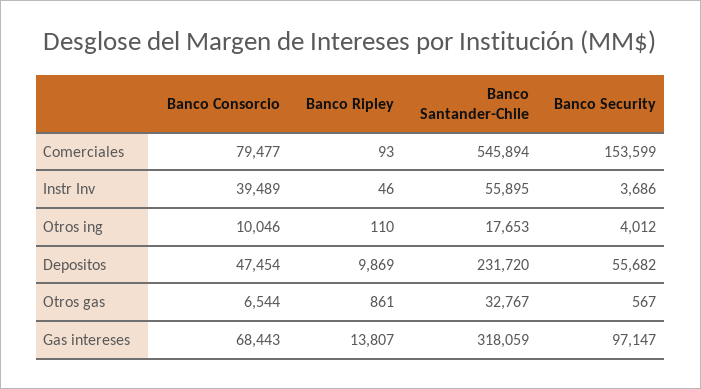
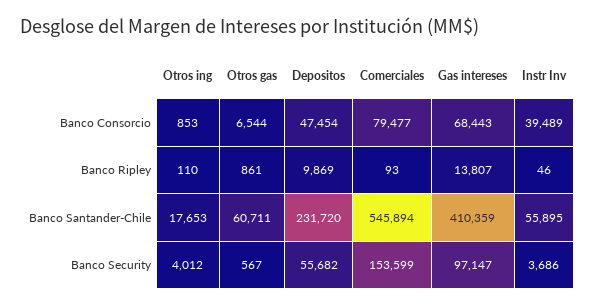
  {
    "Banco Consorcio": {
      "Comerciales": 79477,
      "Instr Inv": 39489,
-     "Otros ing": 10046,
+     "Otros ing": 853,
      "Depositos": 47454,
      "Otros gas": 6544,
      "Gas intereses": 68443
    },
    "Banco Ripley": {
      "Comerciales": 93,
      "Instr Inv": 46,
      "Otros ing": 110,
      "Depositos": 9869,
      "Otros gas": 861,
      "Gas intereses": 13807
    },
    "Banco Santander-Chile": {
      "Comerciales": 545894,
      "Instr Inv": 55895,
      "Otros ing": 17653,
      "Depositos": 231720,
-     "Otros gas": 32767,
+     "Otros gas": 60711,
-     "Gas intereses": 318059
+     "Gas intereses": 410359
    },
    "Banco Security": {
      "Comerciales": 153599,
      "Instr Inv": 3686,
      "Otros ing": 4012,
      "Depositos": 55682,
      "Otros gas": 567,
      "Gas intereses": 97147
    }
  }

